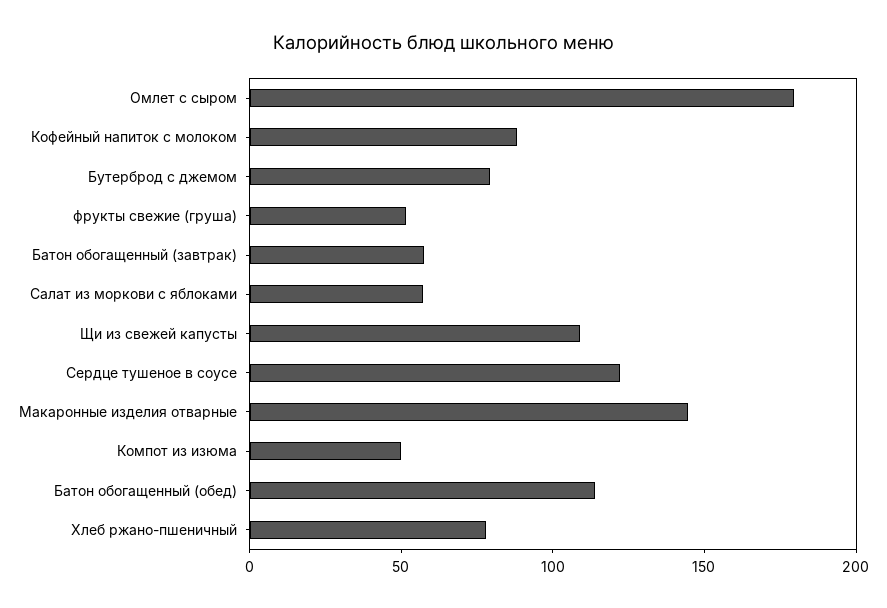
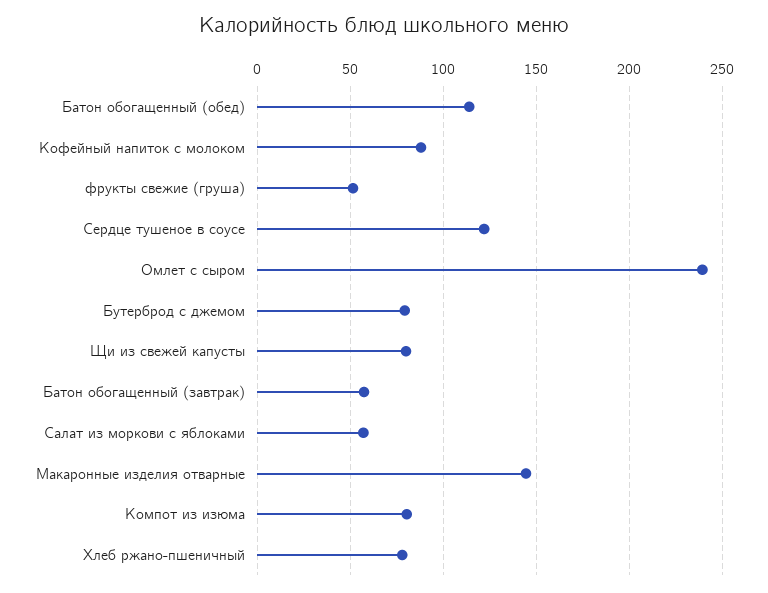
  {
-   "Омлет с сыром": 180,
+   "Омлет с сыром": 240,
    "Кофейный напиток с молоком": 90,
    "Бутерброд с джемом": 80,
    "фрукты свежие (груша)": 50,
    "Батон обогащенный (завтрак)": 60,
    "Салат из моркови с яблоками": 55,
-   "Щи из свежей капусты": 110,
+   "Щи из свежей капусты": 80,
    "Сердце тушеное в соусе": 120,
    "Макаронные изделия отварные": 145,
-   "Компот из изюма": 50,
+   "Компот из изюма": 80,
    "Батон обогащенный (обед)": 115,
    "Хлеб ржано-пшеничный": 80
  }

